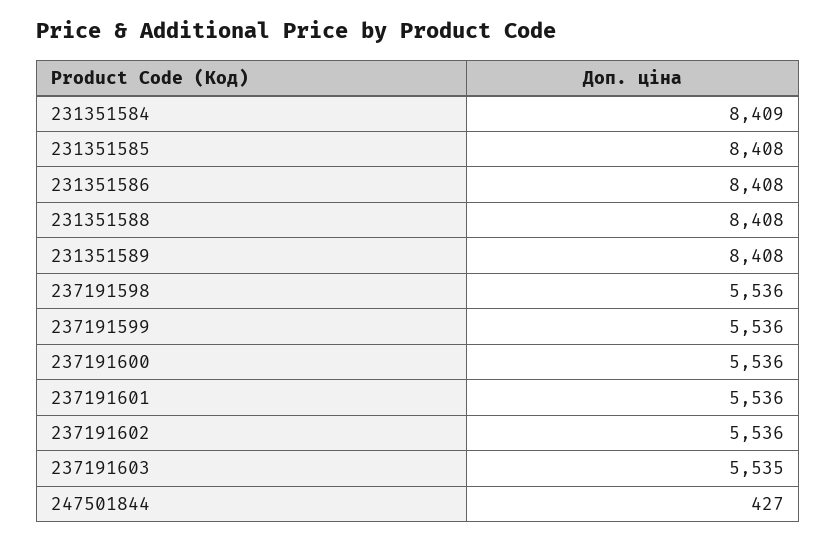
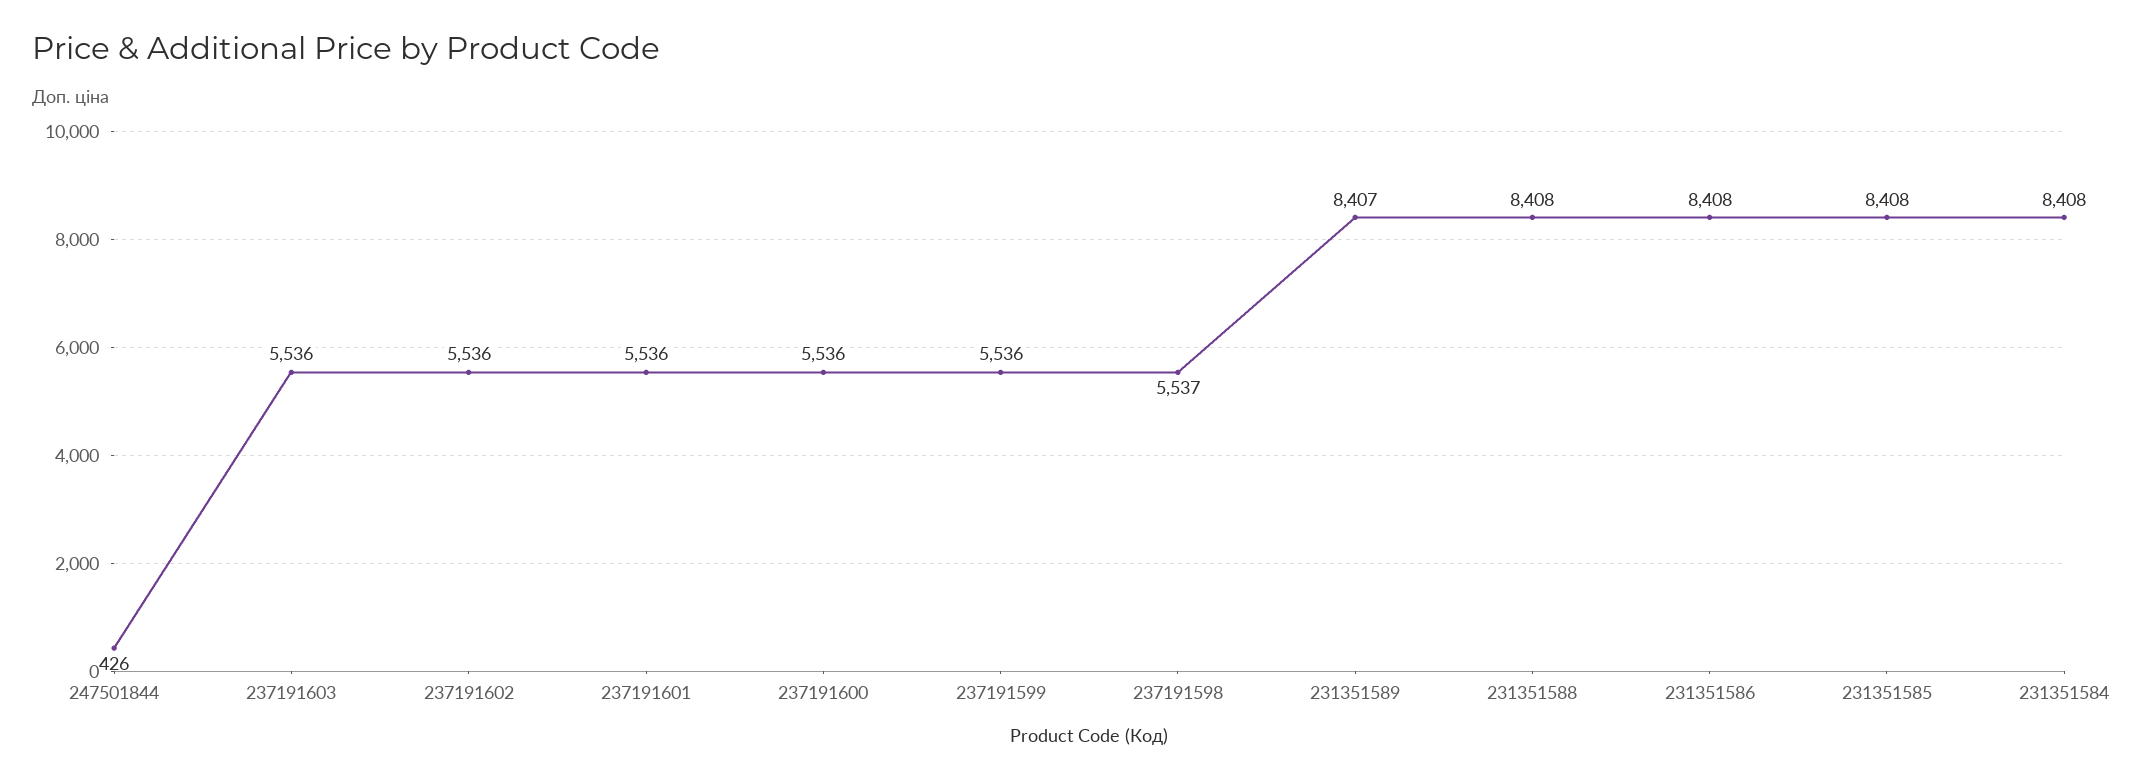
  {
-   "231351584": 8409,
+   "231351584": 8408,
    "231351585": 8408,
    "231351586": 8408,
    "231351588": 8408,
-   "231351589": 8408,
+   "231351589": 8407,
-   "237191598": 5536,
+   "237191598": 5537,
    "237191599": 5536,
    "237191600": 5536,
    "237191601": 5536,
    "237191602": 5536,
-   "237191603": 5535,
+   "237191603": 5536,
-   "247501844": 427
+   "247501844": 426
  }

